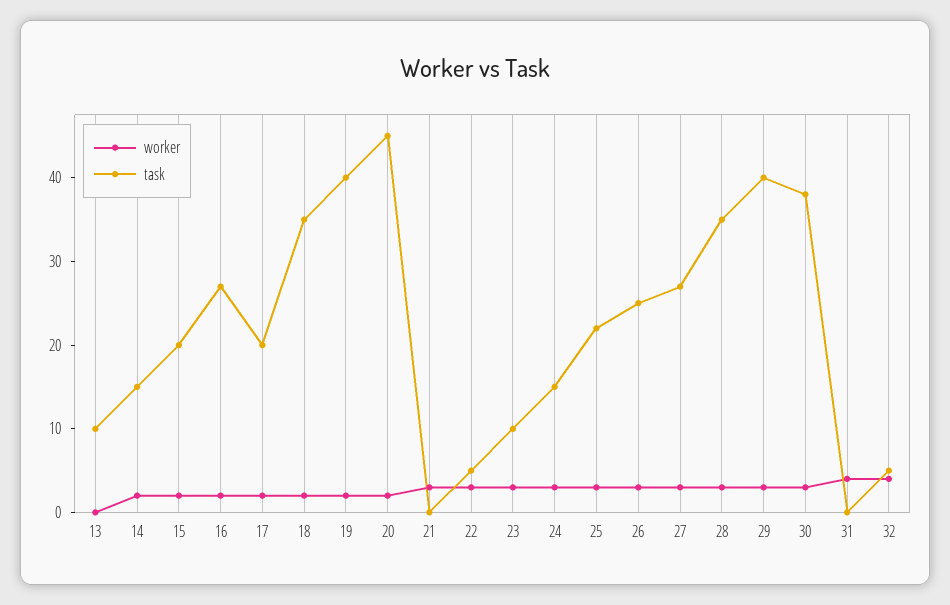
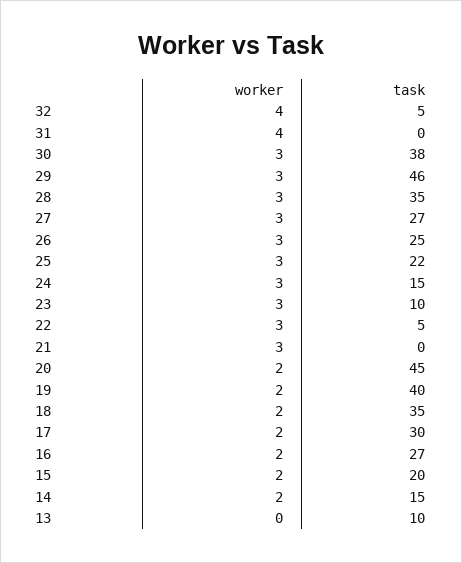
  {
    "worker": {
      "13": 0,
      "14": 2,
      "15": 2,
      "16": 2,
      "17": 2,
      "18": 2,
      "19": 2,
      "20": 2,
      "21": 3,
      "22": 3,
      "23": 3,
      "24": 3,
      "25": 3,
      "26": 3,
      "27": 3,
      "28": 3,
      "29": 3,
      "30": 3,
      "31": 4,
      "32": 4
    },
    "task": {
      "13": 10,
      "14": 15,
      "15": 20,
      "16": 27,
-     "17": 20,
+     "17": 30,
      "18": 35,
      "19": 40,
      "20": 45,
      "21": 0,
      "22": 5,
      "23": 10,
      "24": 15,
      "25": 22,
      "26": 25,
      "27": 27,
      "28": 35,
-     "29": 40,
+     "29": 46,
      "30": 38,
      "31": 0,
      "32": 5
    }
  }

